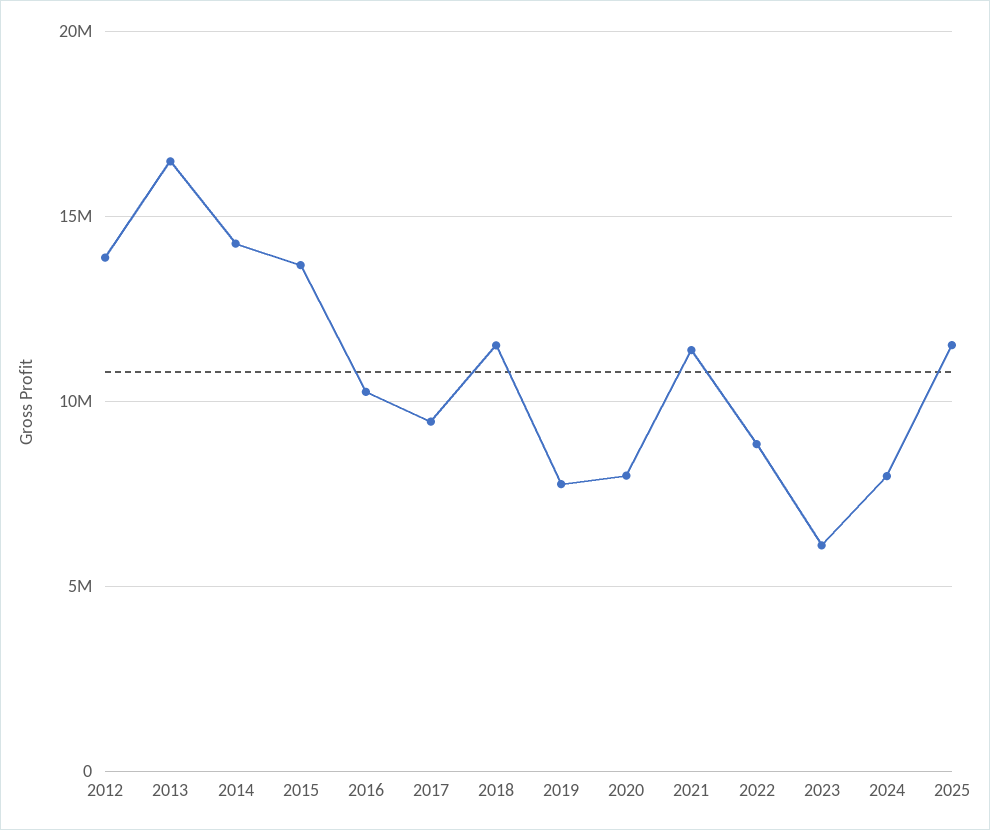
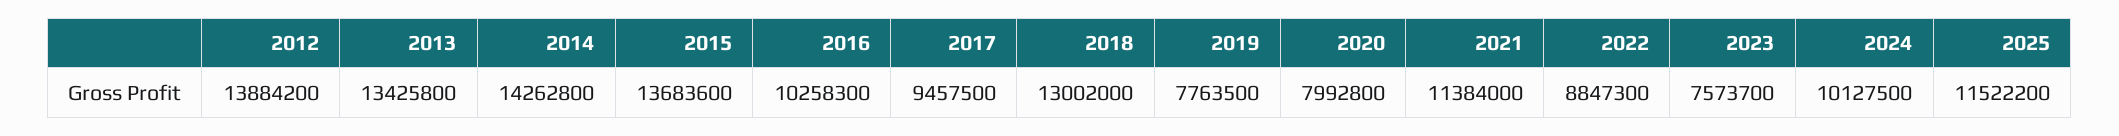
  {
    "2012": 13884200,
-   "2013": 16500000,
+   "2013": 13425800,
    "2014": 14262800,
    "2015": 13683600,
    "2016": 10258300,
    "2017": 9457500,
-   "2018": 11500000,
+   "2018": 13002000,
    "2019": 7763500,
    "2020": 7992800,
    "2021": 11384000,
    "2022": 8847300,
-   "2023": 6000000,
+   "2023": 7573700,
-   "2024": 8000000,
+   "2024": 10127500,
    "2025": 11522200
  }

